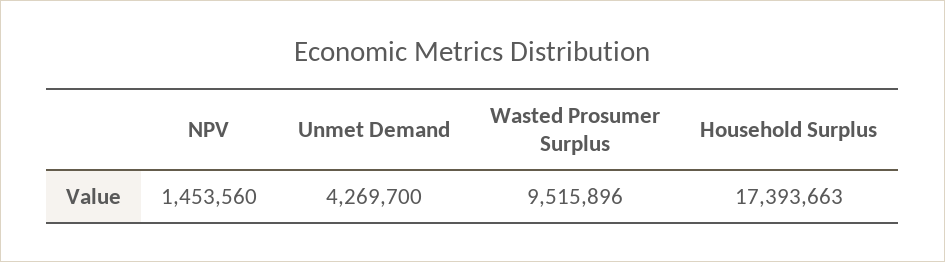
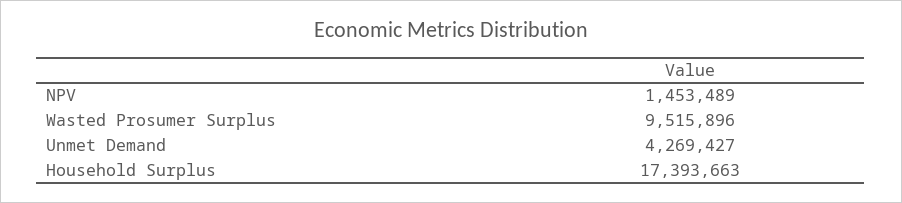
  {
-   "NPV": 1453560,
+   "NPV": 1453489,
-   "Unmet Demand": 4269700,
+   "Unmet Demand": 4269427,
    "Wasted Prosumer Surplus": 9515896,
    "Household Surplus": 17393663
  }

